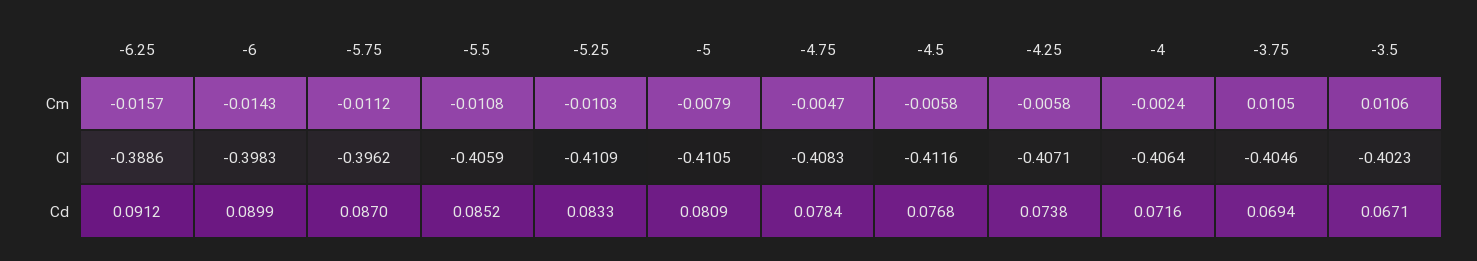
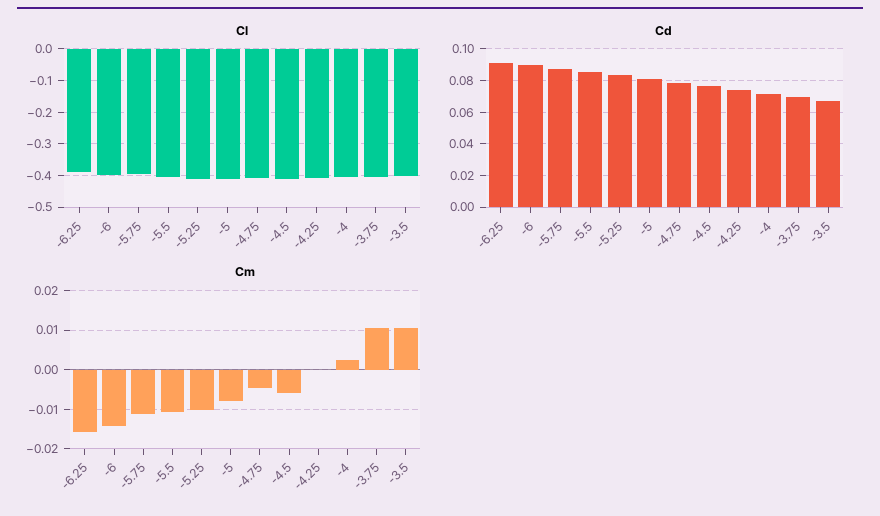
  {
    "Cm": {
      "-6.25": -0.0157,
      "-6": -0.0143,
      "-5.75": -0.0112,
      "-5.5": -0.0108,
      "-5.25": -0.0103,
      "-5": -0.0079,
      "-4.75": -0.0047,
      "-4.5": -0.0058,
-     "-4.25": -0.0058,
+     "-4.25": 0,
-     "-4": -0.0024,
+     "-4": 0.002,
      "-3.75": 0.0105,
      "-3.5": 0.0106
    },
    "Cl": {
      "-6.25": -0.3886,
      "-6": -0.3983,
      "-5.75": -0.3962,
      "-5.5": -0.4059,
      "-5.25": -0.4109,
      "-5": -0.4105,
      "-4.75": -0.4083,
      "-4.5": -0.4116,
      "-4.25": -0.4071,
      "-4": -0.4064,
      "-3.75": -0.4046,
      "-3.5": -0.4023
    },
    "Cd": {
      "-6.25": 0.0912,
      "-6": 0.0899,
      "-5.75": 0.087,
      "-5.5": 0.0852,
      "-5.25": 0.0833,
      "-5": 0.0809,
      "-4.75": 0.0784,
      "-4.5": 0.0768,
      "-4.25": 0.0738,
      "-4": 0.0716,
      "-3.75": 0.0694,
      "-3.5": 0.0671
    }
  }

